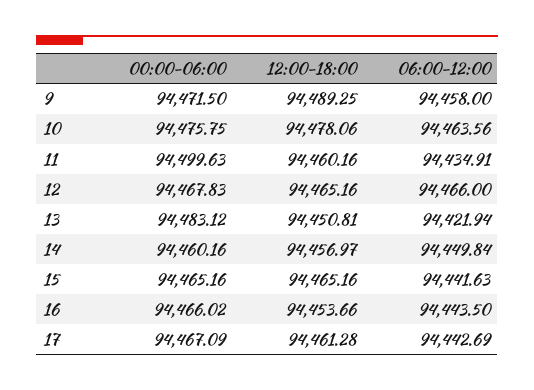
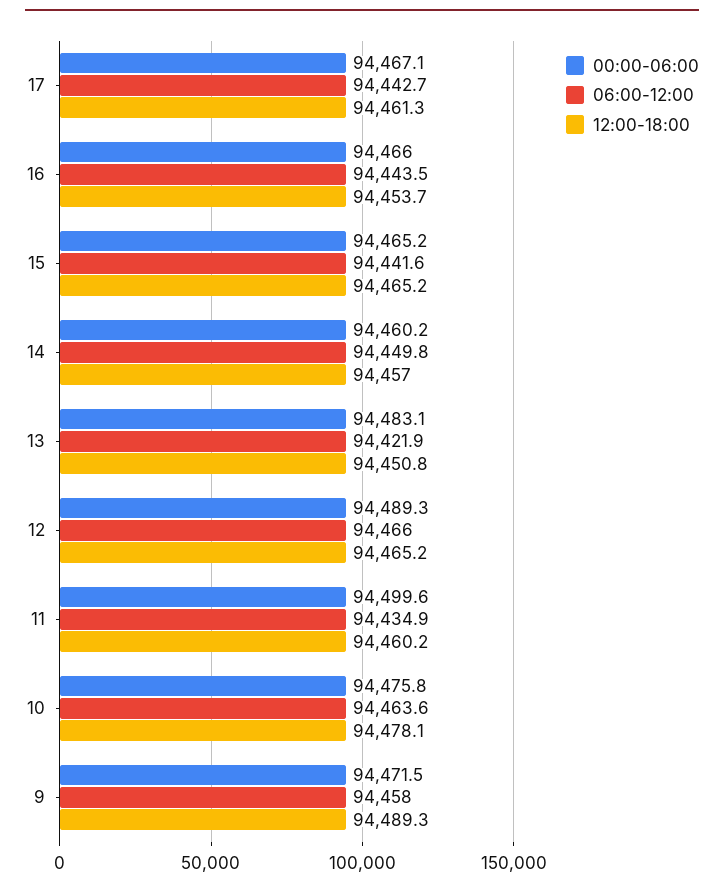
  {
    "00:00-06:00": {
      "9": 94471.5,
      "10": 94475.75,
      "11": 94499.63,
-     "12": 94467.83,
+     "12": 94489.3,
      "13": 94483.12,
      "14": 94460.16,
      "15": 94465.16,
      "16": 94466.02,
      "17": 94467.09
    },
    "12:00-18:00": {
      "9": 94489.25,
      "10": 94478.06,
      "11": 94460.16,
      "12": 94465.16,
      "13": 94450.81,
      "14": 94456.97,
      "15": 94465.16,
      "16": 94453.66,
      "17": 94461.28
    },
    "06:00-12:00": {
      "9": 94458,
      "10": 94463.56,
      "11": 94434.91,
      "12": 94466,
      "13": 94421.94,
      "14": 94449.84,
      "15": 94441.63,
      "16": 94443.5,
      "17": 94442.69
    }
  }

